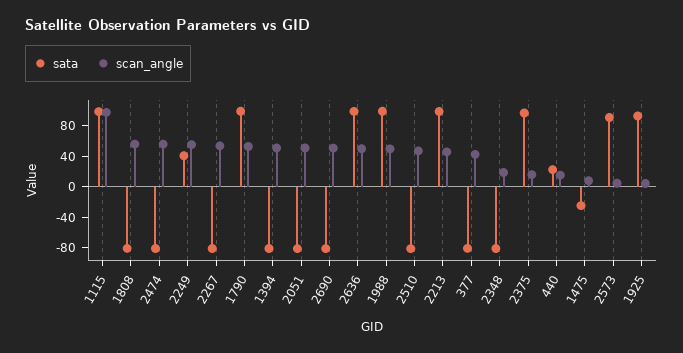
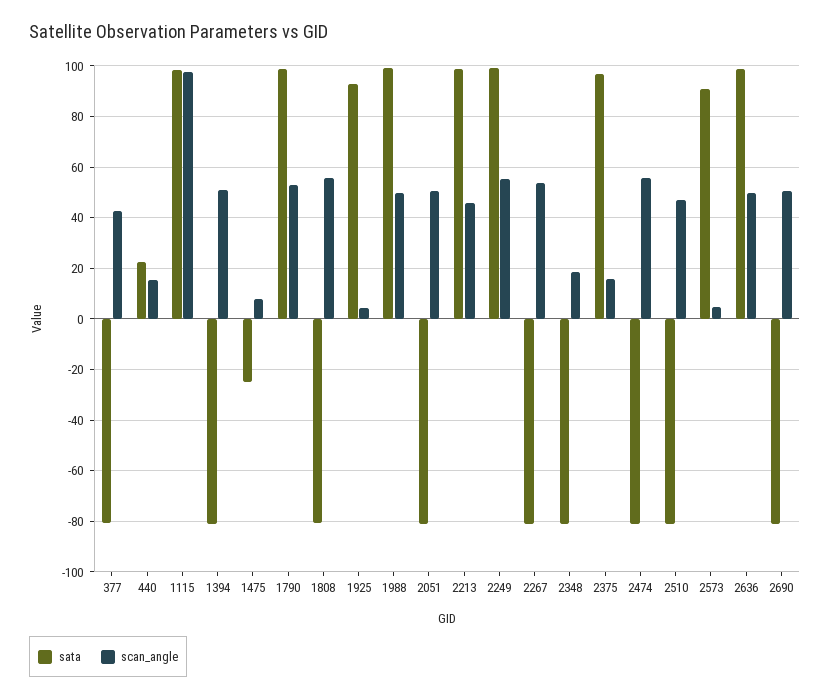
  {
    "sata": {
      "1115": 97.5,
      "1808": -80,
      "2474": -80,
-     "2249": 40,
+     "2249": 100,
      "2267": -80,
      "1790": 100,
      "1394": -80,
      "2051": -80,
      "2690": -80,
      "2636": 100,
      "1988": 100,
      "2510": -80,
      "2213": 97.5,
      "377": -80,
      "2348": -80,
      "2375": 97.5,
      "440": 22.5,
      "1475": -25,
      "2573": 90,
      "1925": 92.5
    },
    "scan_angle": {
      "1115": 97.5,
      "1808": 55,
      "2474": 55,
      "2249": 55,
      "2267": 52.5,
      "1790": 52.5,
      "1394": 50,
      "2051": 50,
      "2690": 50,
      "2636": 50,
      "1988": 50,
      "2510": 47.5,
      "2213": 45,
      "377": 42.5,
      "2348": 17.5,
      "2375": 15,
      "440": 15,
      "1475": 7.5,
      "2573": 5,
      "1925": 5
    }
  }

